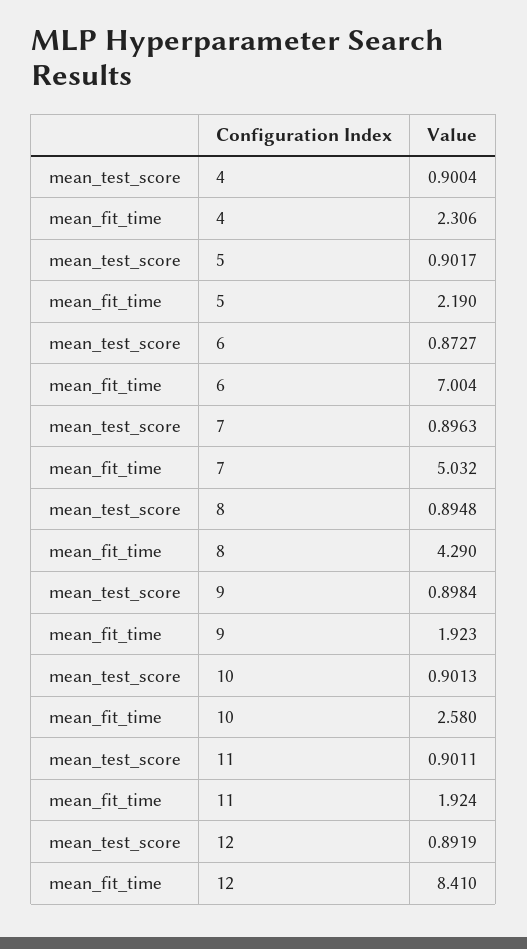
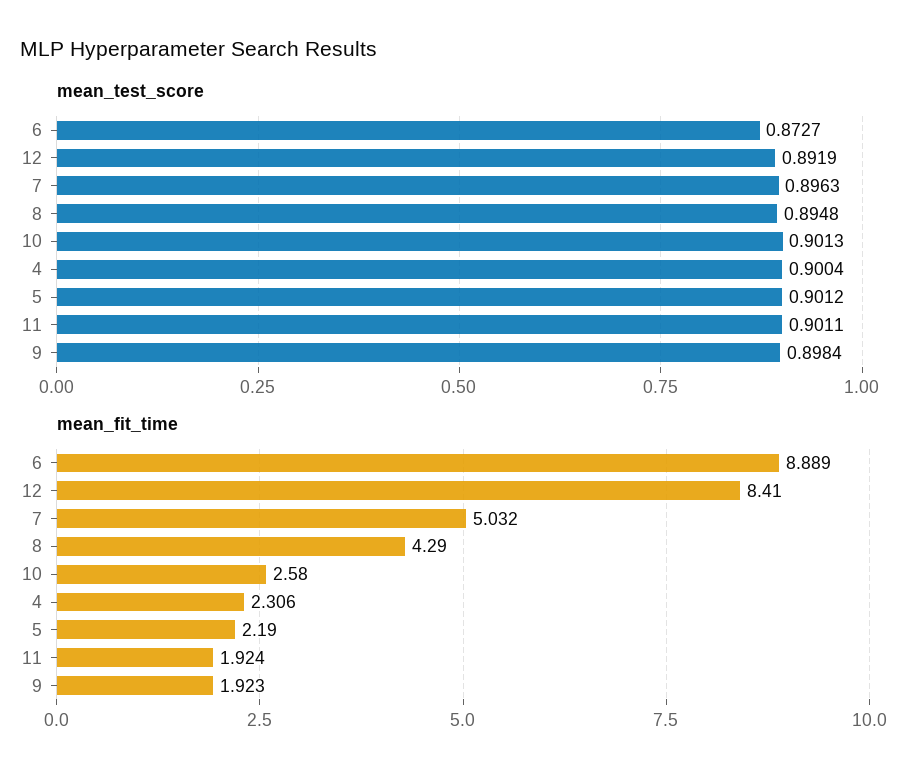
  {
    "mean_test_score": {
      "4": 0.9004,
-     "5": 0.9017,
+     "5": 0.9012,
      "6": 0.8727,
      "7": 0.8963,
      "8": 0.8948,
      "9": 0.8984,
      "10": 0.9013,
      "11": 0.9011,
      "12": 0.8919
    },
    "mean_fit_time": {
      "4": 2.306,
      "5": 2.19,
-     "6": 7.004,
+     "6": 8.889,
      "7": 5.032,
      "8": 4.29,
      "9": 1.923,
      "10": 2.58,
      "11": 1.924,
      "12": 8.41
    }
  }

